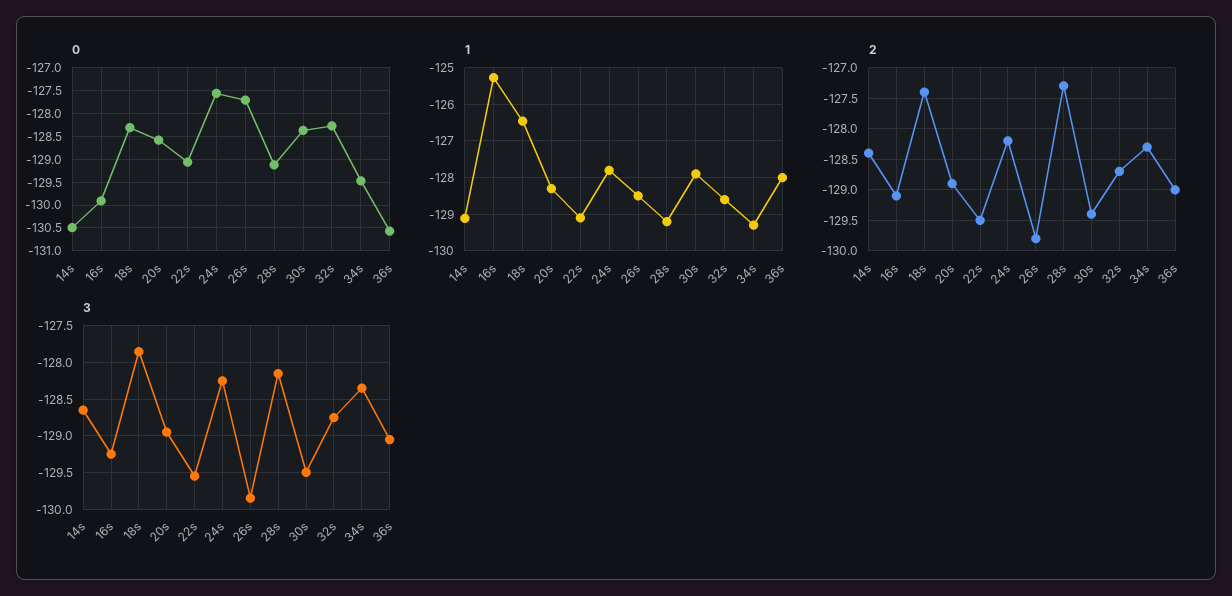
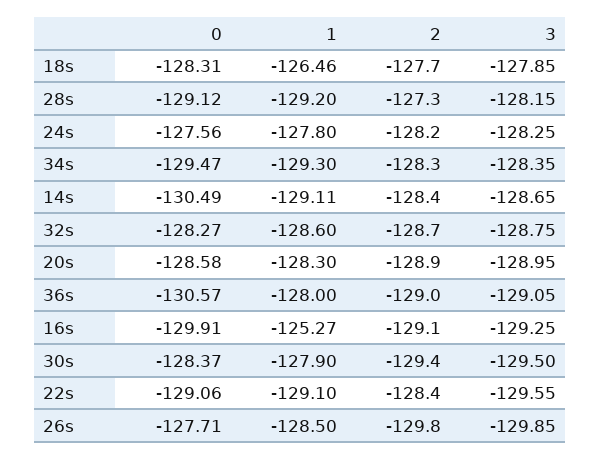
  {
    "0": {
      "14s": -130.49,
      "16s": -129.91,
      "18s": -128.31,
      "20s": -128.58,
      "22s": -129.06,
      "24s": -127.56,
      "26s": -127.71,
      "28s": -129.12,
      "30s": -128.37,
      "32s": -128.27,
      "34s": -129.47,
      "36s": -130.57
    },
    "1": {
      "14s": -129.11,
      "16s": -125.27,
      "18s": -126.46,
      "20s": -128.3,
      "22s": -129.1,
      "24s": -127.8,
      "26s": -128.5,
      "28s": -129.2,
      "30s": -127.9,
      "32s": -128.6,
      "34s": -129.3,
      "36s": -128
    },
    "2": {
      "14s": -128.4,
      "16s": -129.1,
-     "18s": -127.4,
+     "18s": -127.7,
      "20s": -128.9,
-     "22s": -129.5,
+     "22s": -128.4,
      "24s": -128.2,
      "26s": -129.8,
      "28s": -127.3,
      "30s": -129.4,
      "32s": -128.7,
      "34s": -128.3,
      "36s": -129
    },
    "3": {
      "14s": -128.65,
      "16s": -129.25,
      "18s": -127.85,
      "20s": -128.95,
      "22s": -129.55,
      "24s": -128.25,
      "26s": -129.85,
      "28s": -128.15,
      "30s": -129.5,
      "32s": -128.75,
      "34s": -128.35,
      "36s": -129.05
    }
  }

